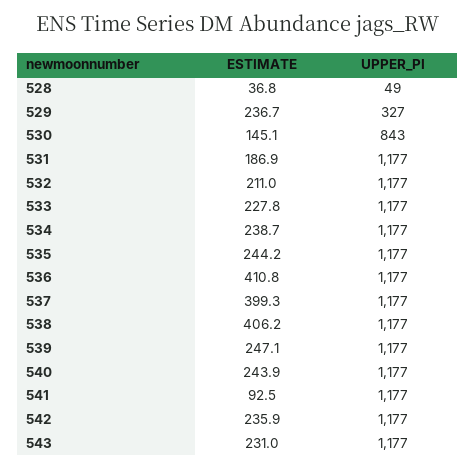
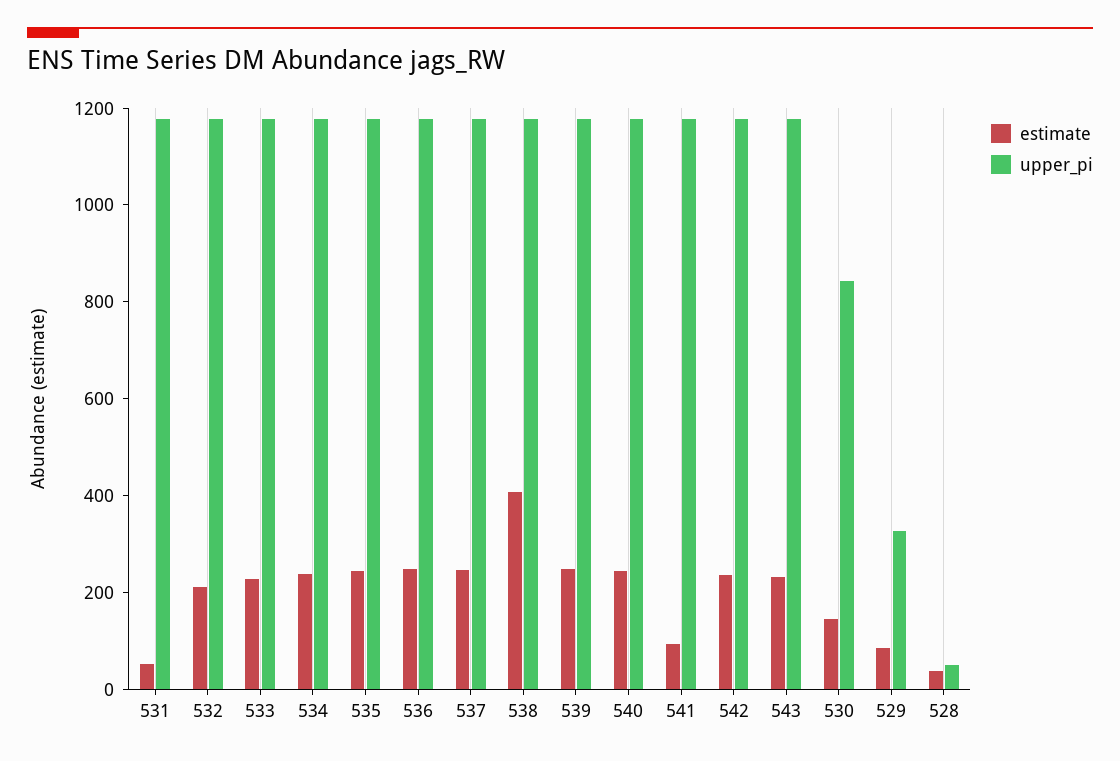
  {
    "ESTIMATE": {
      "528": 36.8,
-     "529": 236.7,
+     "529": 100,
      "530": 145.1,
-     "531": 186.9,
+     "531": 50,
      "532": 211,
      "533": 227.8,
      "534": 238.7,
      "535": 244.2,
-     "536": 410.8,
+     "536": 250,
-     "537": 399.3,
+     "537": 250,
      "538": 406.2,
      "539": 247.1,
      "540": 243.9,
      "541": 92.5,
      "542": 235.9,
      "543": 231
    },
    "UPPER_PI": {
      "528": 49,
      "529": 327,
      "530": 843,
      "531": 1177,
      "532": 1177,
      "533": 1177,
      "534": 1177,
      "535": 1177,
      "536": 1177,
      "537": 1177,
      "538": 1177,
      "539": 1177,
      "540": 1177,
      "541": 1177,
      "542": 1177,
      "543": 1177
    }
  }

